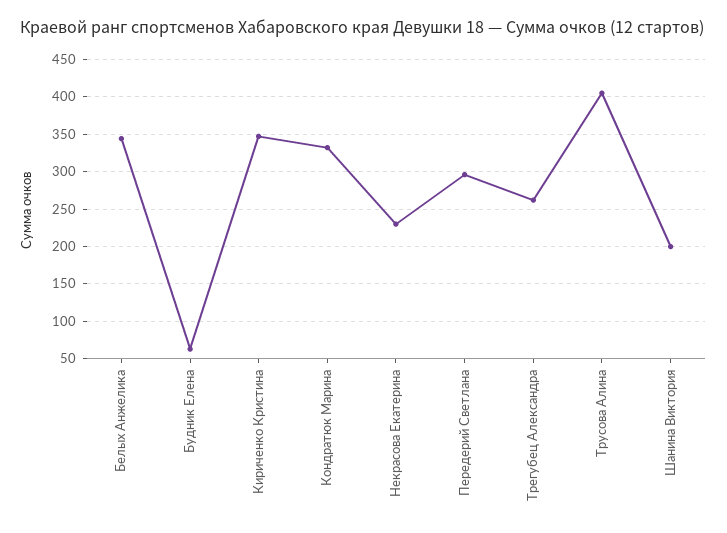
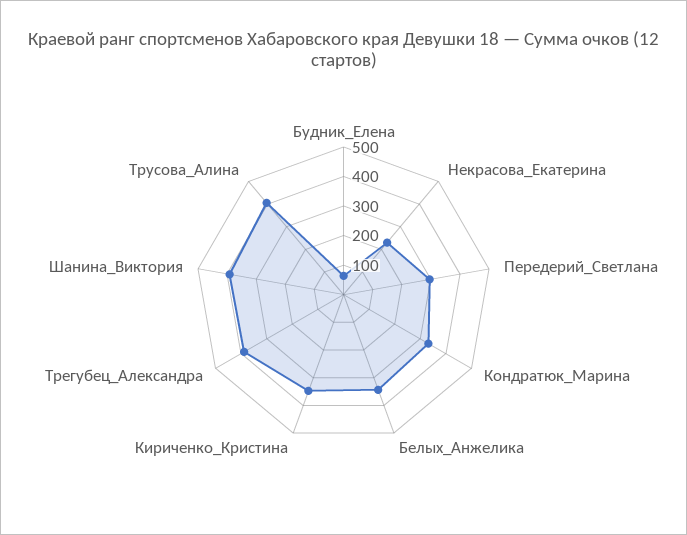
  {
    "Белых Анжелика": 340,
    "Будник Елена": 60,
    "Кириченко Кристина": 350,
    "Кондратюк Марина": 330,
    "Некрасова Екатерина": 230,
    "Передерий Светлана": 300,
-   "Трегубец Александра": 260,
+   "Трегубец Александра": 400,
    "Трусова Алина": 410,
-   "Шанина Виктория": 200
+   "Шанина Виктория": 400
  }

